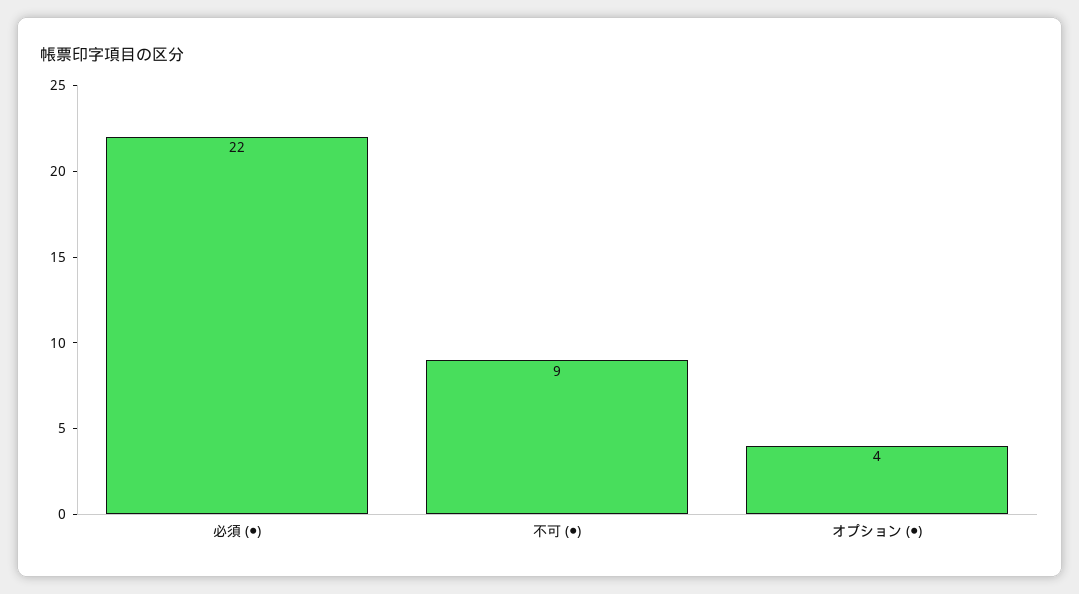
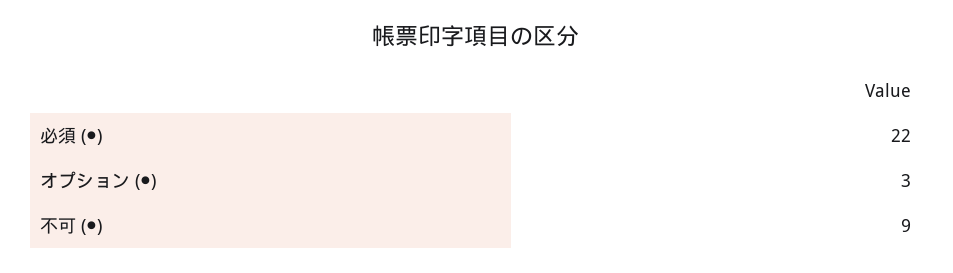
  {
    "必須 (●)": 22,
    "不可 (●)": 9,
-   "オプション (●)": 4
+   "オプション (●)": 3
  }

